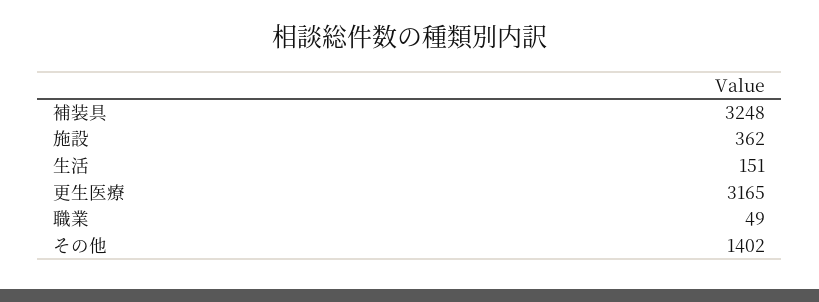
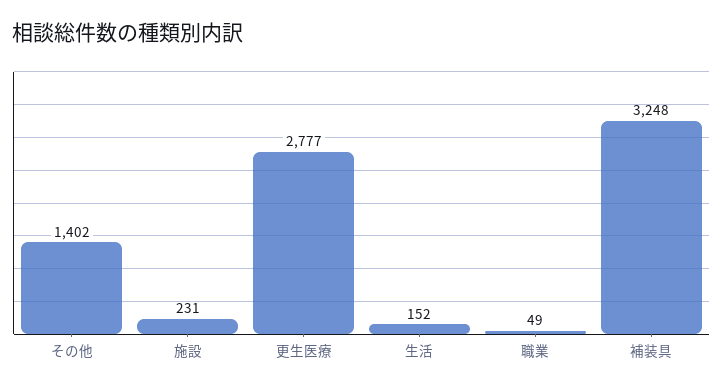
  {
    "補装具": 3248,
-   "施設": 362,
+   "施設": 231,
-   "生活": 151,
+   "生活": 152,
-   "更生医療": 3165,
+   "更生医療": 2777,
    "職業": 49,
    "その他": 1402
  }

